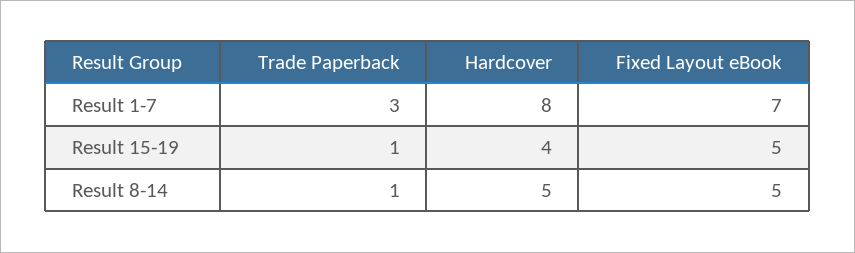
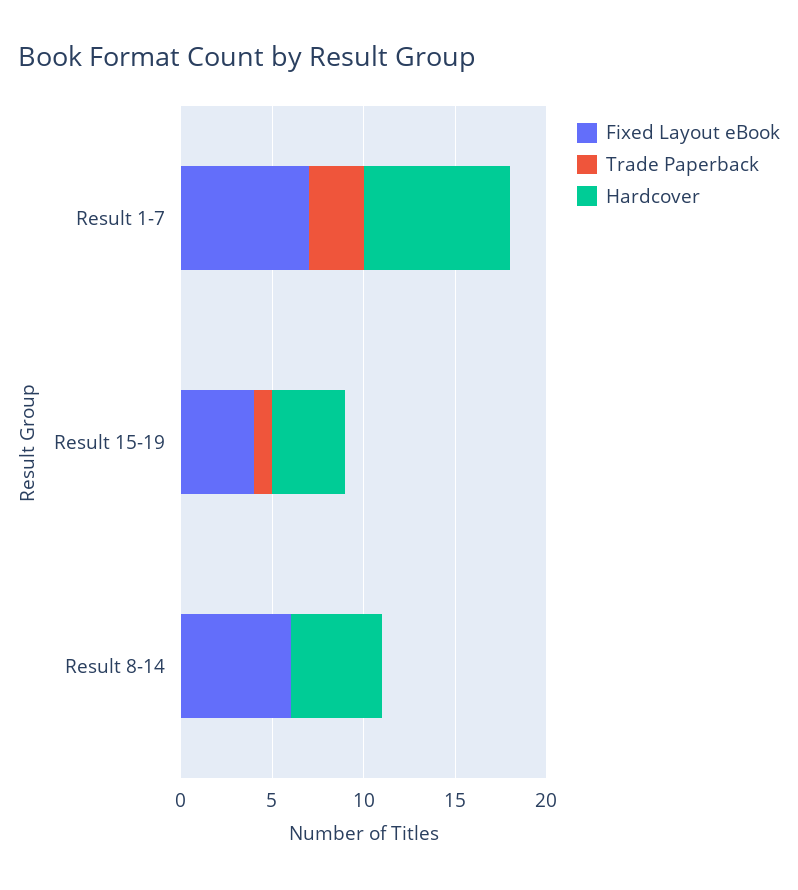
  {
    "Trade Paperback": {
      "Result 1-7": 3,
      "Result 15-19": 1,
-     "Result 8-14": 1
+     "Result 8-14": 0
    },
    "Hardcover": {
      "Result 1-7": 8,
      "Result 15-19": 4,
      "Result 8-14": 5
    },
    "Fixed Layout eBook": {
      "Result 1-7": 7,
-     "Result 15-19": 5,
+     "Result 15-19": 4,
-     "Result 8-14": 5
+     "Result 8-14": 6
    }
  }

